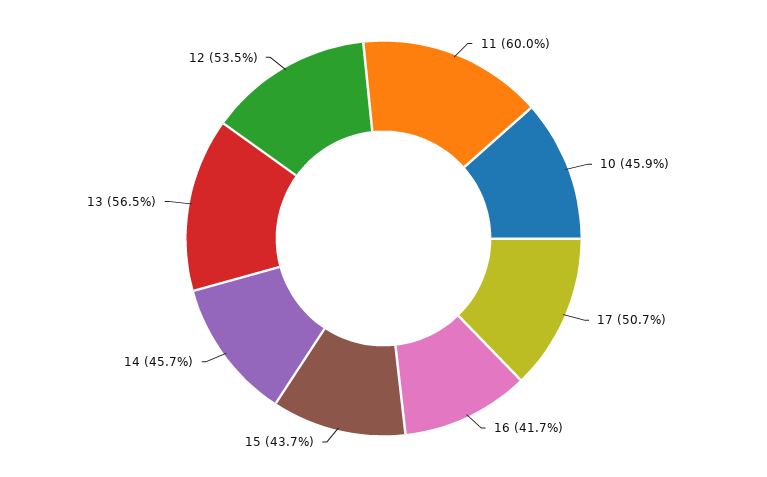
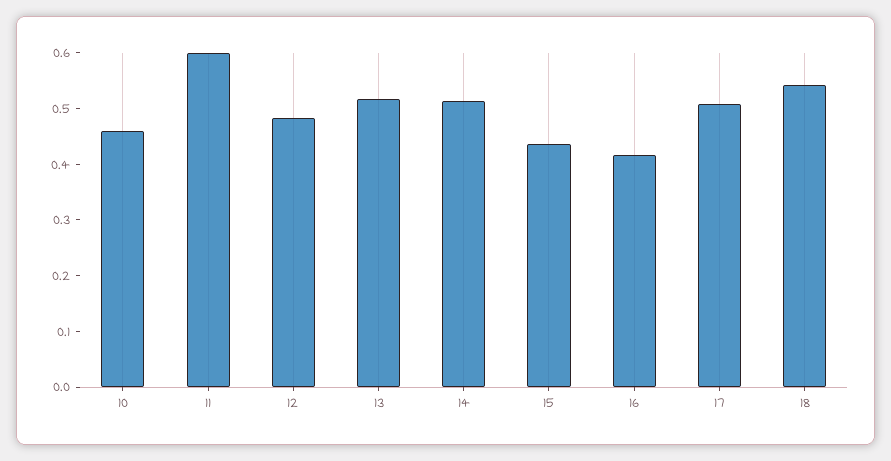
  {
    "11": 0.6,
    "10": 0.459,
    "17": 0.507,
    "16": 0.417,
    "15": 0.437,
-   "14": 0.457,
+   "14": 0.52,
-   "13": 0.565,
+   "13": 0.52,
-   "12": 0.535
+   "12": 0.48,
+   "18": 0.54
  }

